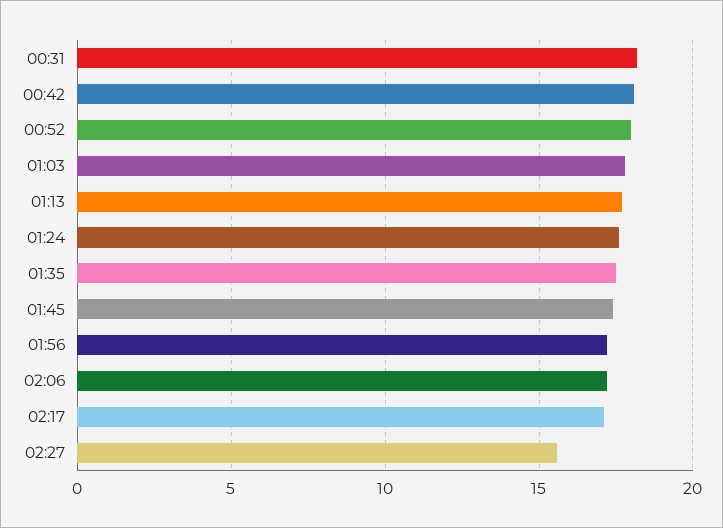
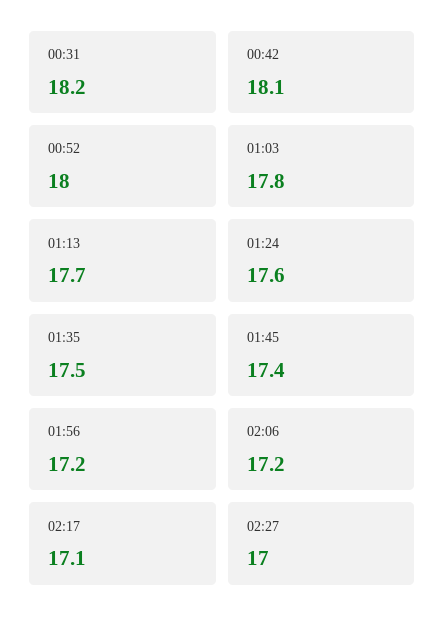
  {
    "00:31": 18.2,
    "00:42": 18.1,
    "00:52": 18,
    "01:03": 17.8,
    "01:13": 17.7,
    "01:24": 17.6,
    "01:35": 17.5,
    "01:45": 17.4,
    "01:56": 17.2,
    "02:06": 17.2,
    "02:17": 17.1,
-   "02:27": 15.5
+   "02:27": 17
  }

